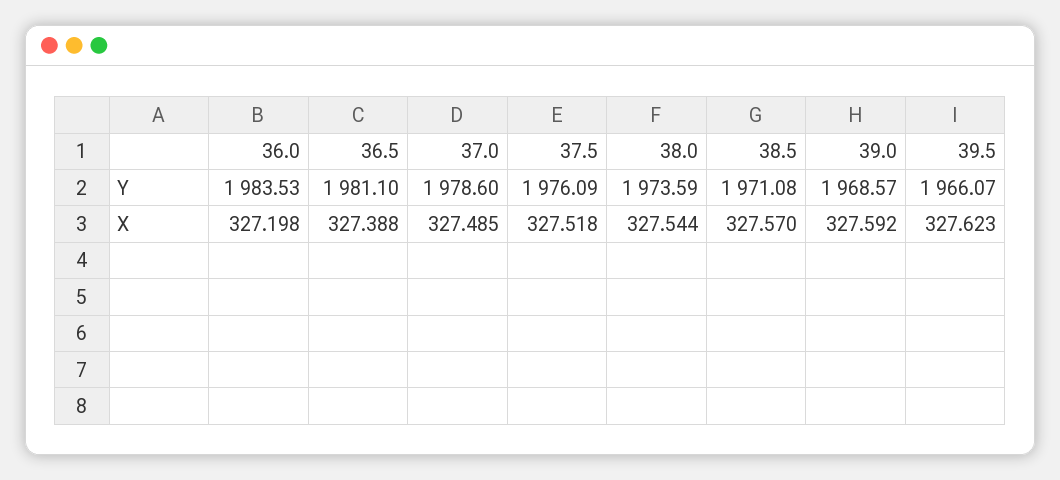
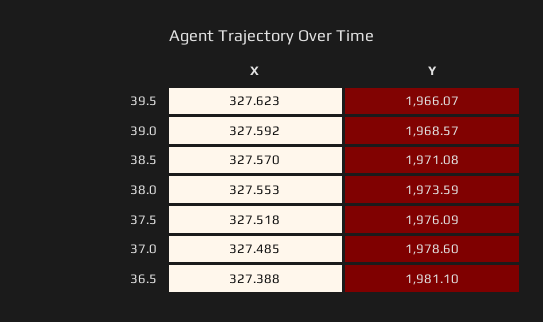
  {
-   "36.0": {
-     "Y": 1983.53,
-     "X": 327.198
-   },
    "36.5": {
      "Y": 1981.1,
      "X": 327.388
    },
    "37.0": {
      "Y": 1978.6,
      "X": 327.485
    },
    "37.5": {
      "Y": 1976.09,
      "X": 327.518
    },
    "38.0": {
      "Y": 1973.59,
-     "X": 327.544
+     "X": 327.553
    },
    "38.5": {
      "Y": 1971.08,
      "X": 327.57
    },
    "39.0": {
      "Y": 1968.57,
      "X": 327.592
    },
    "39.5": {
      "Y": 1966.07,
      "X": 327.623
    }
  }

